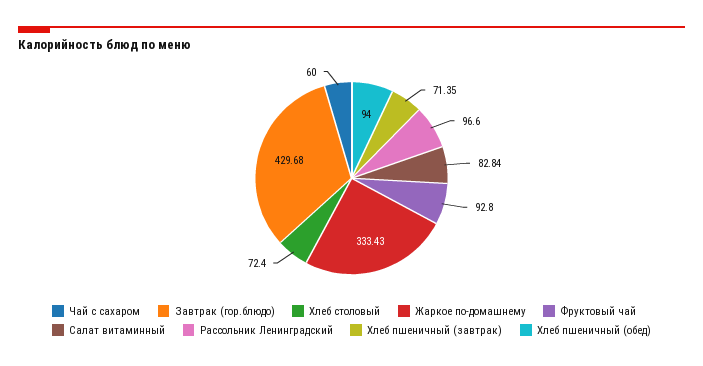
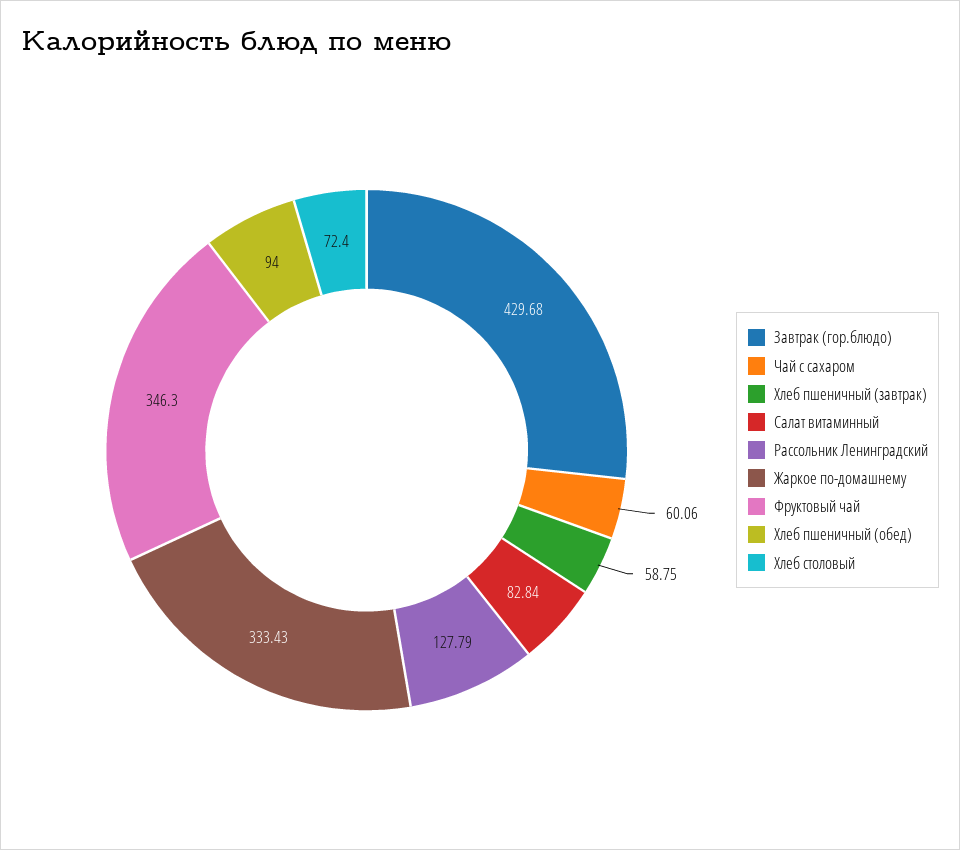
  {
-   "Чай с сахаром": 60,
+   "Чай с сахаром": 60.06,
    "Завтрак (гор.блюдо)": 429.68,
    "Хлеб столовый": 72.4,
    "Жаркое по-домашнему": 333.43,
-   "Фруктовый чай": 92.8,
+   "Фруктовый чай": 346.3,
    "Салат витаминный": 82.84,
-   "Рассольник Ленинградский": 96.6,
+   "Рассольник Ленинградский": 127.79,
-   "Хлеб пшеничный (завтрак)": 71.35,
+   "Хлеб пшеничный (завтрак)": 58.75,
    "Хлеб пшеничный (обед)": 94
  }

